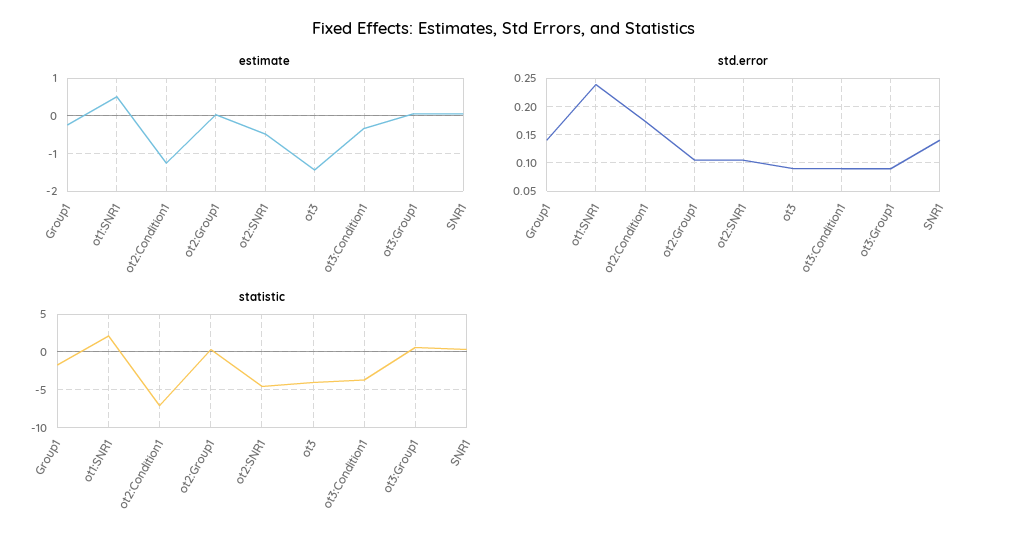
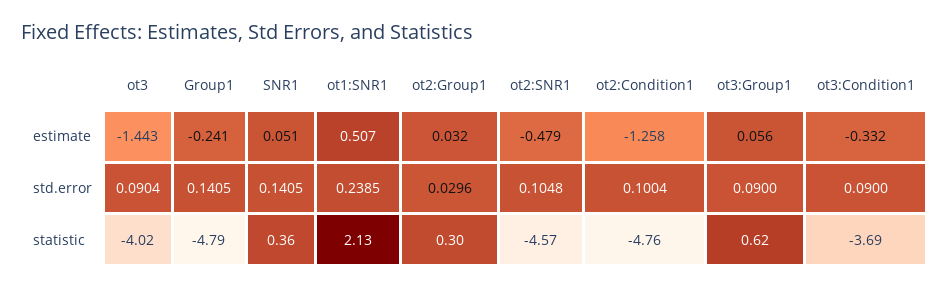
  {
    "estimate": {
      "Group1": -0.241,
      "ot1:SNR1": 0.507,
      "ot2:Condition1": -1.258,
      "ot2:Group1": 0.032,
      "ot2:SNR1": -0.479,
      "ot3": -1.443,
      "ot3:Condition1": -0.332,
      "ot3:Group1": 0.056,
      "SNR1": 0.051
    },
    "std.error": {
      "Group1": 0.1405,
      "ot1:SNR1": 0.2385,
-     "ot2:Condition1": 0.175,
+     "ot2:Condition1": 0.1004,
-     "ot2:Group1": 0.1,
+     "ot2:Group1": 0.0296,
      "ot2:SNR1": 0.1048,
      "ot3": 0.0904,
      "ot3:Condition1": 0.09,
      "ot3:Group1": 0.09,
      "SNR1": 0.1405
    },
    "statistic": {
-     "Group1": -2,
+     "Group1": -4.79,
      "ot1:SNR1": 2.13,
-     "ot2:Condition1": -7,
+     "ot2:Condition1": -4.76,
      "ot2:Group1": 0.3,
      "ot2:SNR1": -4.57,
      "ot3": -4.02,
      "ot3:Condition1": -3.69,
      "ot3:Group1": 0.62,
      "SNR1": 0.36
    }
  }

